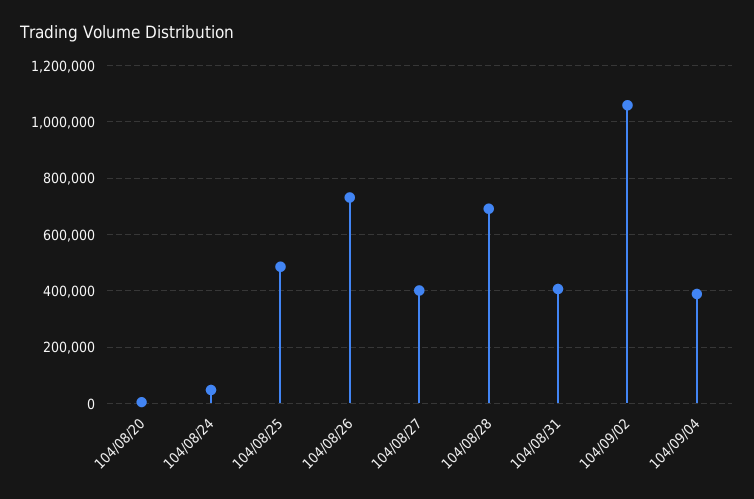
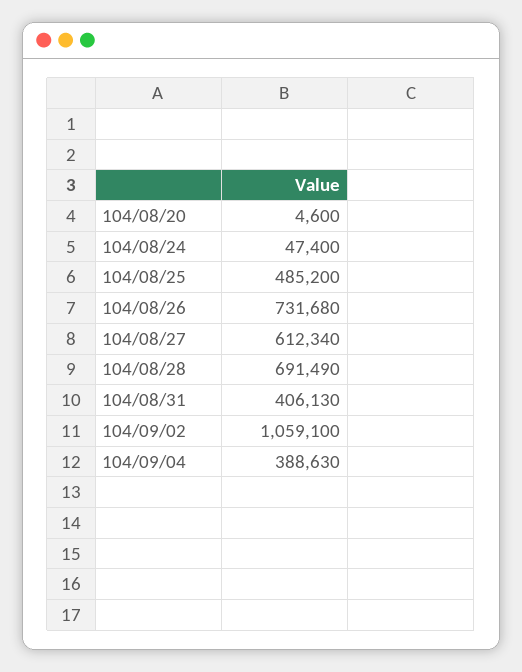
  {
    "104/08/20": 4600,
    "104/08/24": 47400,
    "104/08/25": 485200,
    "104/08/26": 731680,
-   "104/08/27": 400000,
+   "104/08/27": 612340,
    "104/08/28": 691490,
    "104/08/31": 406130,
    "104/09/02": 1059100,
    "104/09/04": 388630
  }

